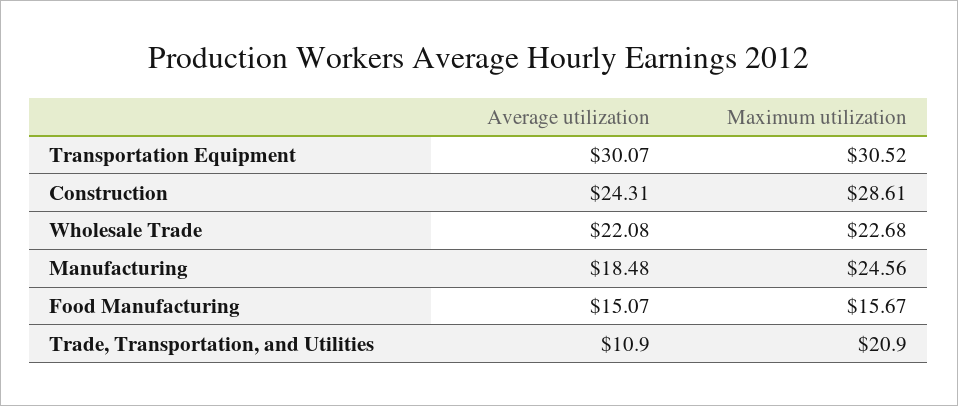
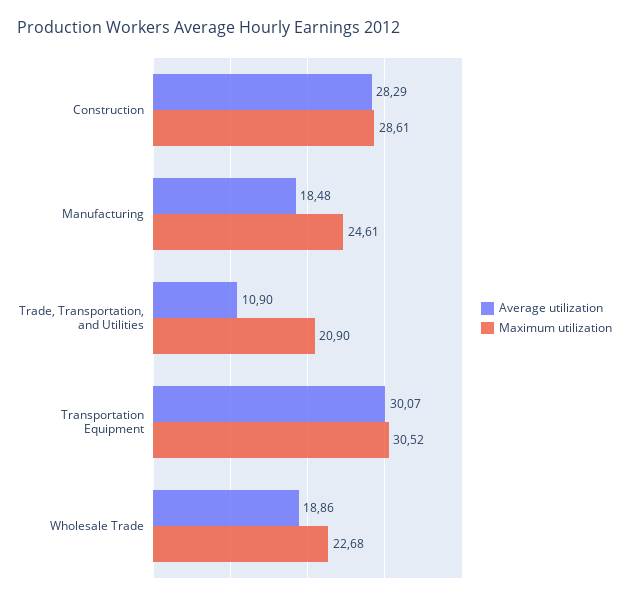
  {
    "Average utilization": {
      "Transportation Equipment": 30.07,
-     "Construction": 24.31,
+     "Construction": 28.29,
-     "Wholesale Trade": 22.08,
+     "Wholesale Trade": 18.86,
      "Manufacturing": 18.48,
-     "Food Manufacturing": 15.07,
      "Trade, Transportation, and Utilities": 10.9
    },
    "Maximum utilization": {
      "Transportation Equipment": 30.52,
      "Construction": 28.61,
      "Wholesale Trade": 22.68,
-     "Manufacturing": 24.56,
+     "Manufacturing": 24.61,
-     "Food Manufacturing": 15.67,
      "Trade, Transportation, and Utilities": 20.9
    }
  }

